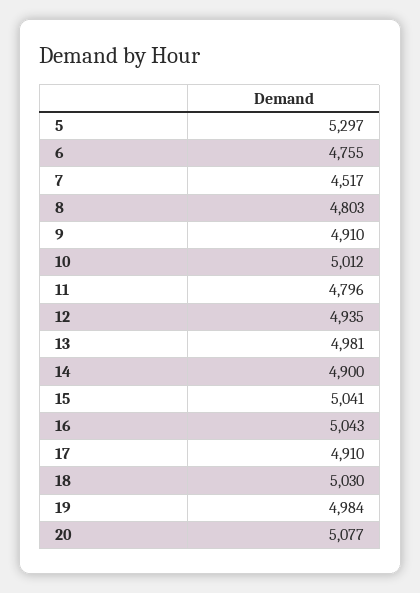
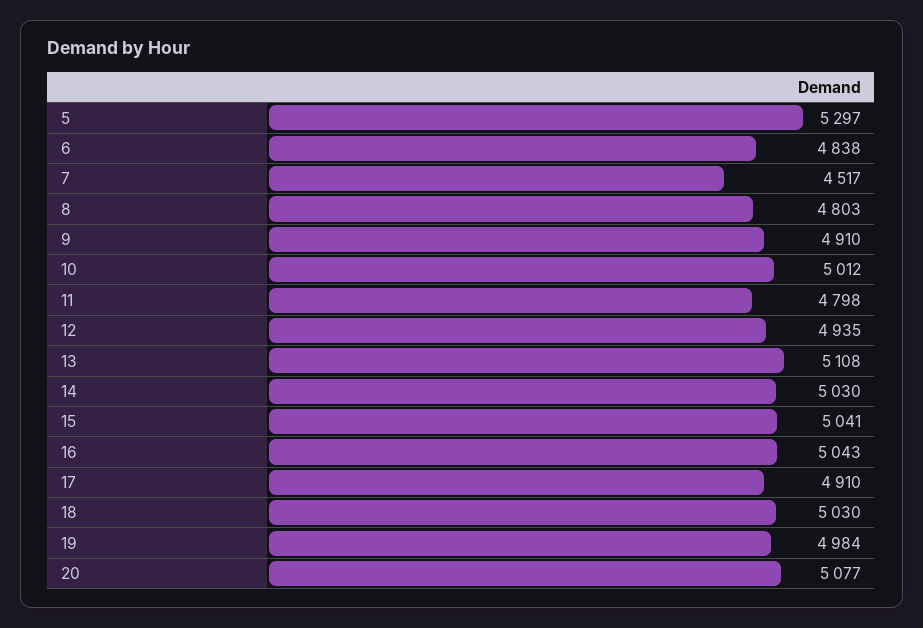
  {
    "5": 5297,
-   "6": 4755,
+   "6": 4838,
    "7": 4517,
    "8": 4803,
    "9": 4910,
    "10": 5012,
-   "11": 4796,
+   "11": 4798,
    "12": 4935,
-   "13": 4981,
+   "13": 5108,
-   "14": 4900,
+   "14": 5030,
    "15": 5041,
    "16": 5043,
    "17": 4910,
    "18": 5030,
    "19": 4984,
    "20": 5077
  }

